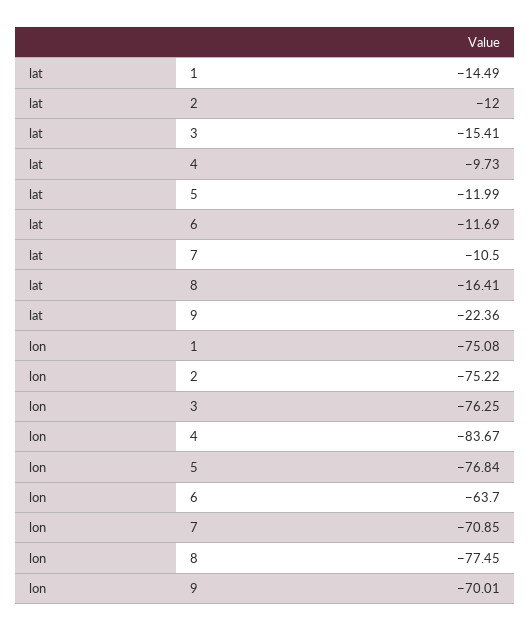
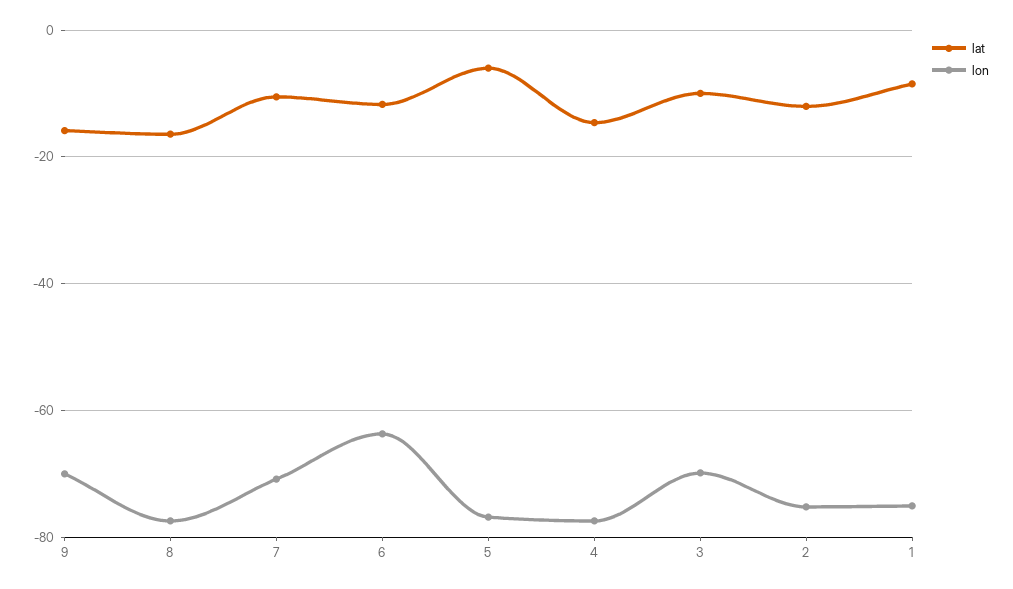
  {
    "lat": {
-     "1": -14.49,
+     "1": -8,
      "2": -12,
-     "3": -15.41,
+     "3": -10,
-     "4": -9.73,
+     "4": -14,
-     "5": -11.99,
+     "5": -6,
      "6": -11.69,
      "7": -10.5,
      "8": -16.41,
-     "9": -22.36
+     "9": -16
    },
    "lon": {
      "1": -75.08,
      "2": -75.22,
-     "3": -76.25,
+     "3": -70,
-     "4": -83.67,
+     "4": -78,
      "5": -76.84,
      "6": -63.7,
      "7": -70.85,
      "8": -77.45,
      "9": -70.01
    }
  }

